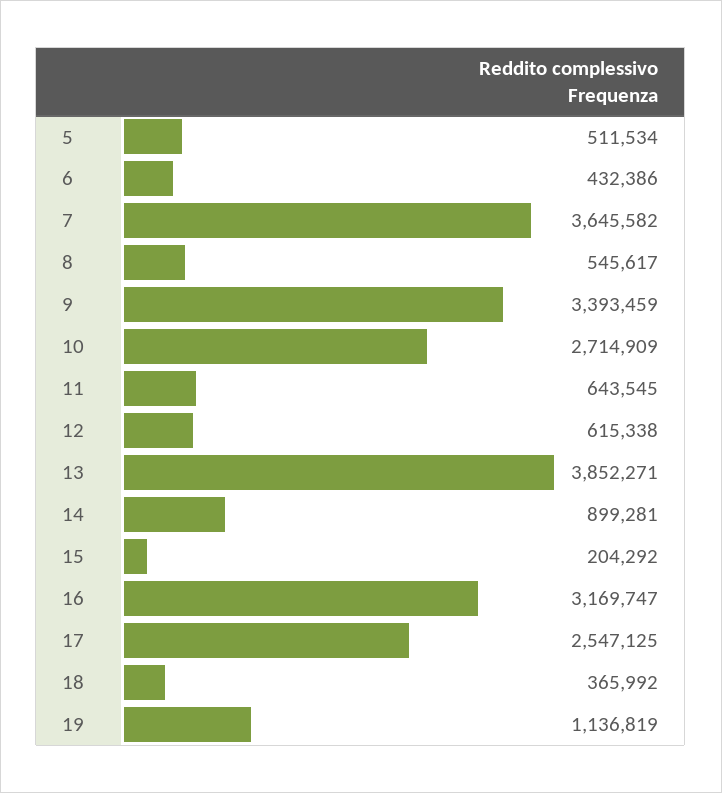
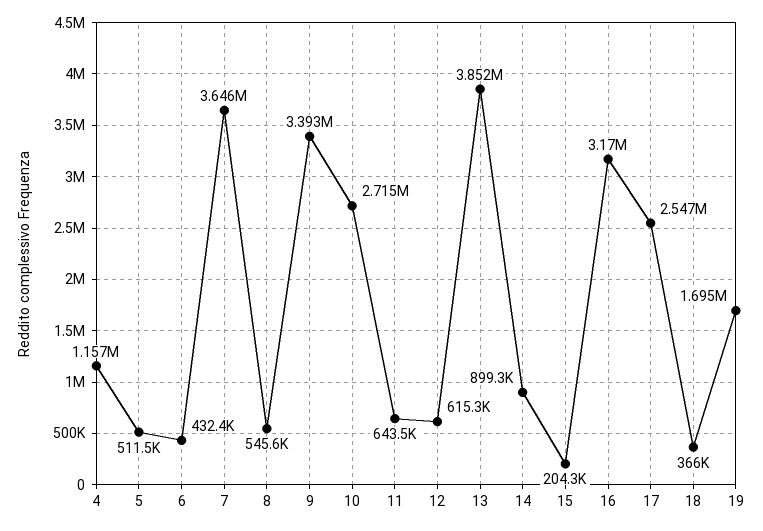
  {
    "5": 511534,
    "6": 432386,
    "7": 3645582,
    "8": 545617,
    "9": 3393459,
    "10": 2714909,
    "11": 643545,
    "12": 615338,
    "13": 3852271,
    "14": 899281,
    "15": 204292,
    "16": 3169747,
    "17": 2547125,
    "18": 365992,
-   "19": 1136819
+   "19": 1695000,
+   "4": 1157000
  }

